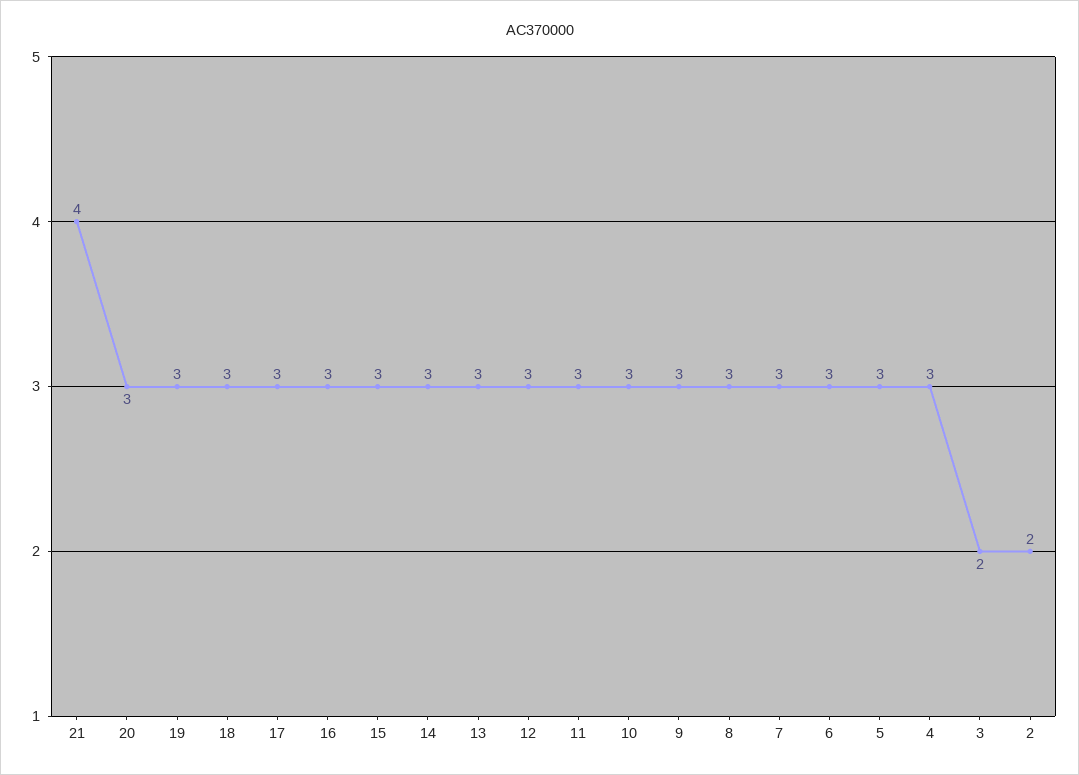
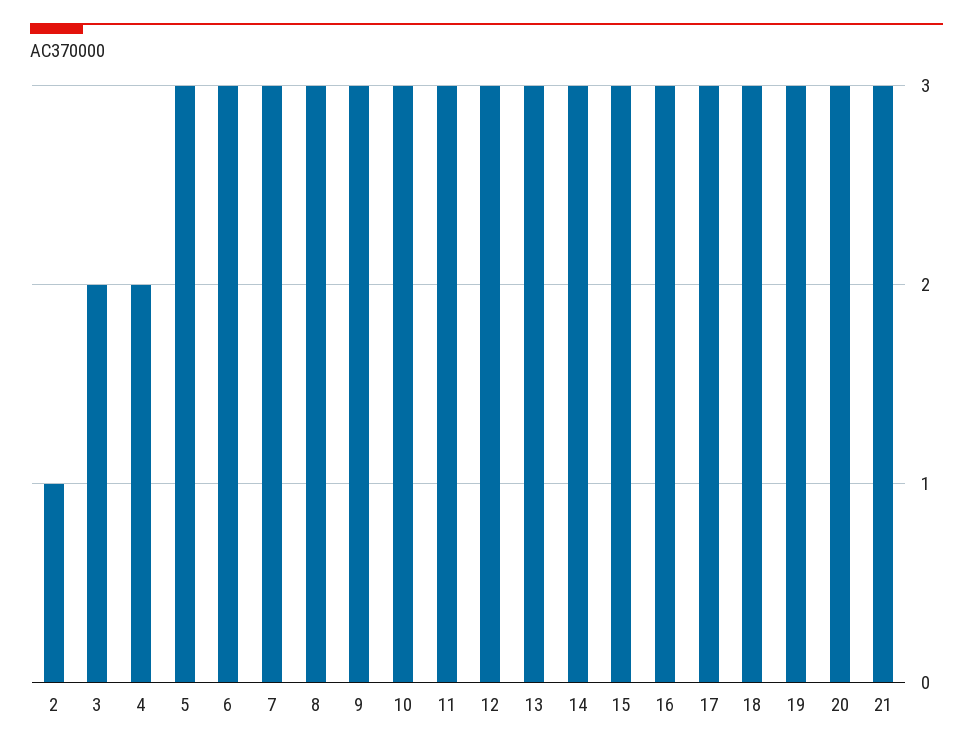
  {
-   "21": 4,
+   "21": 3,
    "20": 3,
    "19": 3,
    "18": 3,
    "17": 3,
    "16": 3,
    "15": 3,
    "14": 3,
    "13": 3,
    "12": 3,
    "11": 3,
    "10": 3,
    "9": 3,
    "8": 3,
    "7": 3,
    "6": 3,
    "5": 3,
-   "4": 3,
+   "4": 2,
    "3": 2,
-   "2": 2
+   "2": 1
  }

